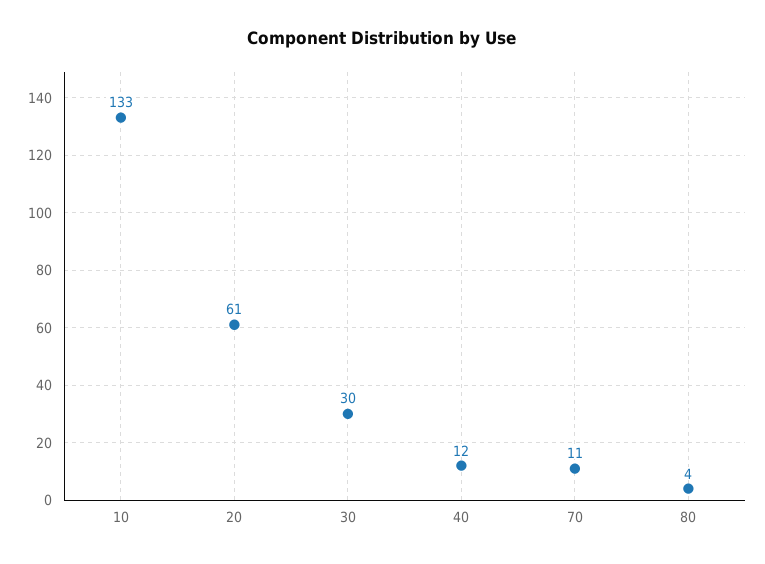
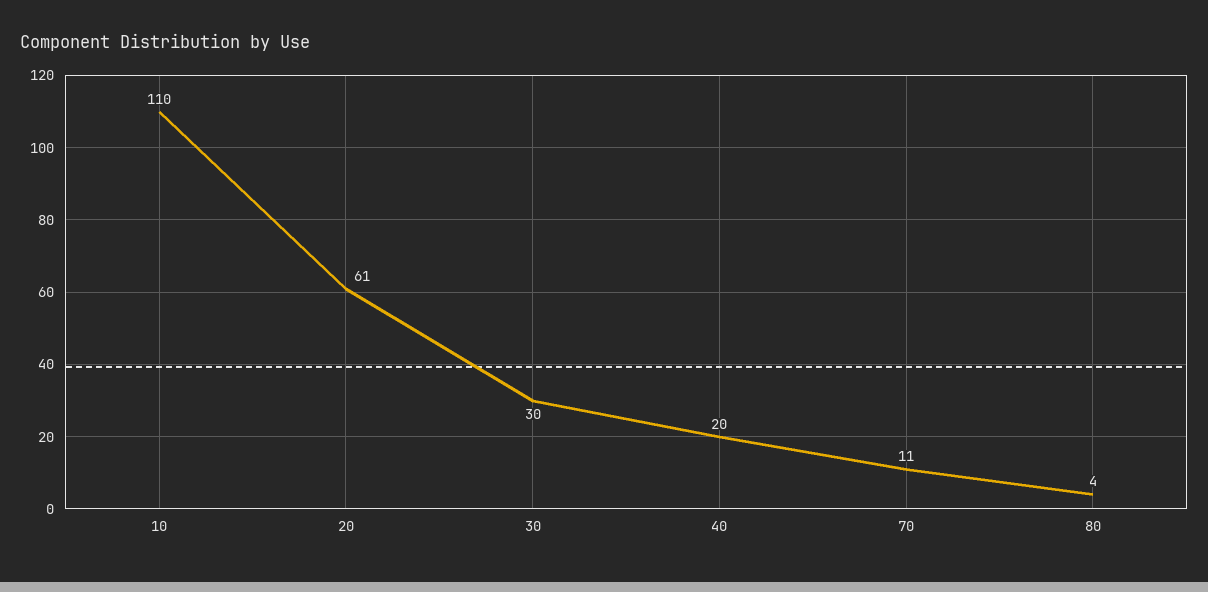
  {
-   "10": 133,
+   "10": 110,
    "20": 61,
    "30": 30,
-   "40": 12,
+   "40": 20,
    "70": 11,
    "80": 4
  }

